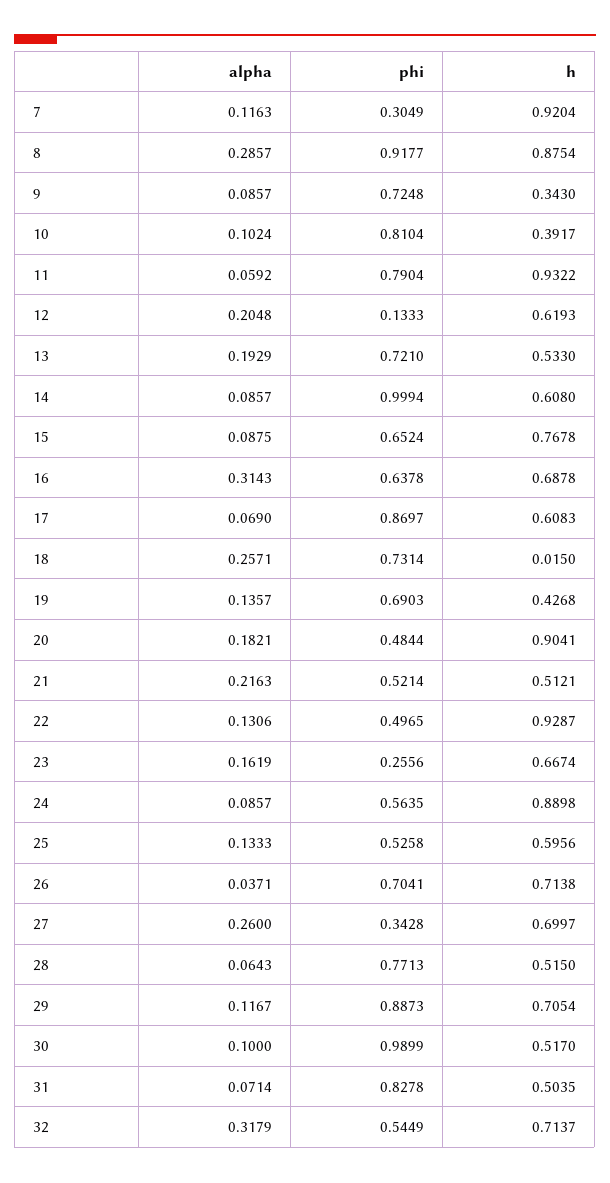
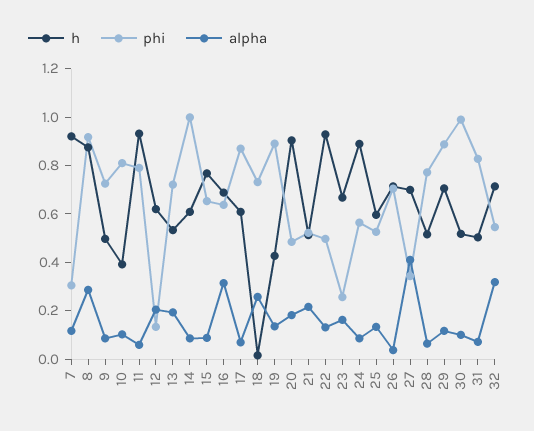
  {
    "alpha": {
      "7": 0.1163,
      "8": 0.2857,
      "9": 0.0857,
      "10": 0.1024,
      "11": 0.0592,
      "12": 0.2048,
      "13": 0.1929,
      "14": 0.0857,
      "15": 0.0875,
      "16": 0.3143,
      "17": 0.069,
      "18": 0.2571,
      "19": 0.1357,
      "20": 0.1821,
      "21": 0.2163,
      "22": 0.1306,
      "23": 0.1619,
      "24": 0.0857,
      "25": 0.1333,
      "26": 0.0371,
-     "27": 0.26,
+     "27": 0.4,
      "28": 0.0643,
      "29": 0.1167,
      "30": 0.1,
      "31": 0.0714,
      "32": 0.3179
    },
    "phi": {
      "7": 0.3049,
      "8": 0.9177,
      "9": 0.7248,
      "10": 0.8104,
      "11": 0.7904,
      "12": 0.1333,
      "13": 0.721,
      "14": 0.9994,
      "15": 0.6524,
      "16": 0.6378,
      "17": 0.8697,
      "18": 0.7314,
-     "19": 0.6903,
+     "19": 0.9,
      "20": 0.4844,
      "21": 0.5214,
      "22": 0.4965,
      "23": 0.2556,
      "24": 0.5635,
      "25": 0.5258,
      "26": 0.7041,
      "27": 0.3428,
      "28": 0.7713,
      "29": 0.8873,
      "30": 0.9899,
      "31": 0.8278,
      "32": 0.5449
    },
    "h": {
      "7": 0.9204,
      "8": 0.8754,
-     "9": 0.343,
+     "9": 0.5,
      "10": 0.3917,
      "11": 0.9322,
      "12": 0.6193,
      "13": 0.533,
      "14": 0.608,
      "15": 0.7678,
      "16": 0.6878,
      "17": 0.6083,
      "18": 0.015,
      "19": 0.4268,
      "20": 0.9041,
      "21": 0.5121,
      "22": 0.9287,
      "23": 0.6674,
      "24": 0.8898,
      "25": 0.5956,
      "26": 0.7138,
      "27": 0.6997,
      "28": 0.515,
      "29": 0.7054,
      "30": 0.517,
      "31": 0.5035,
      "32": 0.7137
    }
  }

